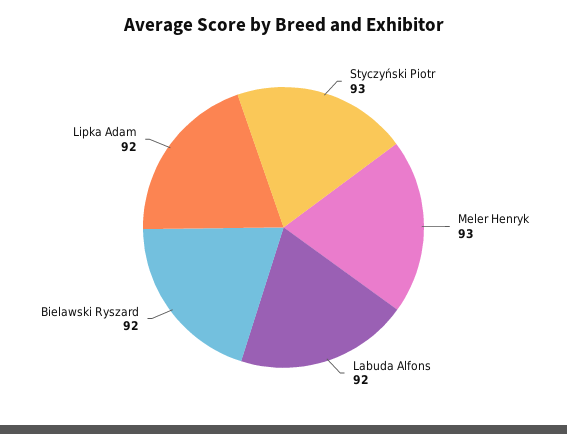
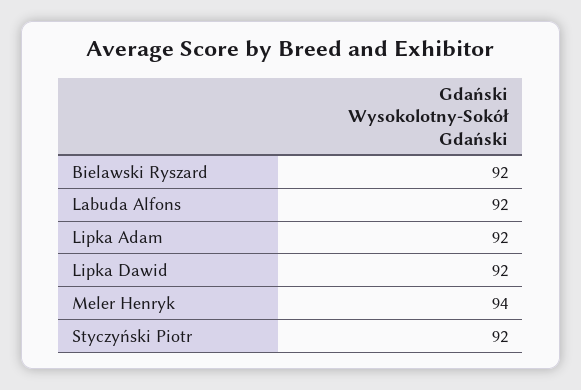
  {
-   "Styczyński Piotr": 93,
+   "Styczyński Piotr": 92,
-   "Meler Henryk": 93,
+   "Meler Henryk": 94,
    "Labuda Alfons": 92,
    "Bielawski Ryszard": 92,
-   "Lipka Adam": 92
+   "Lipka Adam": 92,
+   "Lipka Dawid": 92
  }

